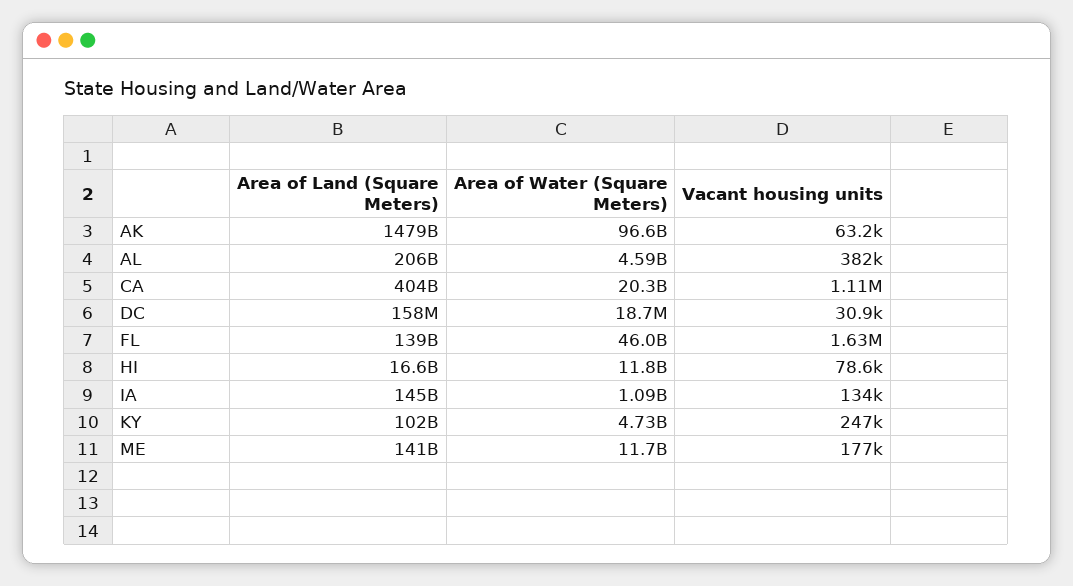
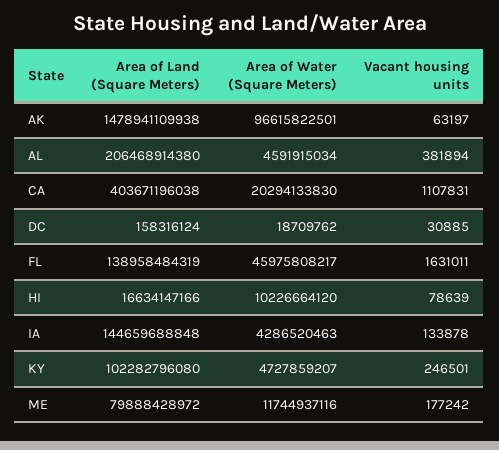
  {
    "Area of Land (Square Meters)": {
      "AK": 1478941109938,
      "AL": 206468914380,
      "CA": 403671196038,
      "DC": 158316124,
      "FL": 138958484319,
      "HI": 16634147166,
      "IA": 144659688848,
      "KY": 102282796080,
-     "ME": 141000000000
+     "ME": 79888428972
    },
    "Area of Water (Square Meters)": {
      "AK": 96615822501,
      "AL": 4591915034,
      "CA": 20294133830,
      "DC": 18709762,
      "FL": 45975808217,
-     "HI": 11800000000,
+     "HI": 10226664120,
-     "IA": 1090000000,
+     "IA": 4286520463,
      "KY": 4727859207,
      "ME": 11744937116
    },
    "Vacant housing units": {
      "AK": 63197,
      "AL": 381894,
      "CA": 1107831,
      "DC": 30885,
      "FL": 1631011,
      "HI": 78639,
      "IA": 133878,
      "KY": 246501,
      "ME": 177242
    }
  }

